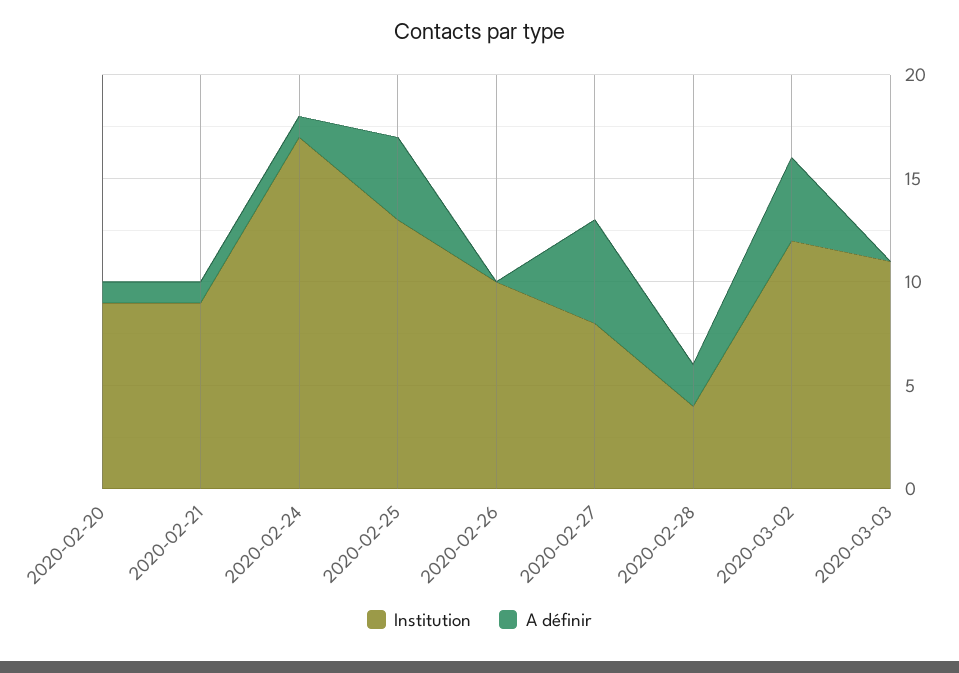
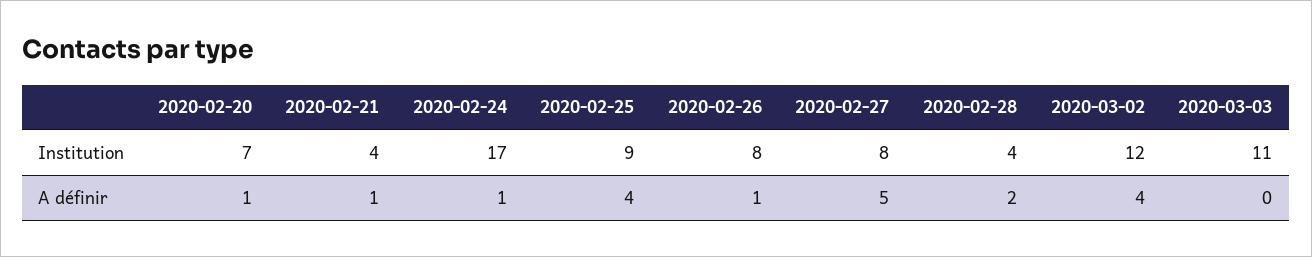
  {
    "Institution": {
-     "2020-02-20": 9,
+     "2020-02-20": 7,
-     "2020-02-21": 9,
+     "2020-02-21": 4,
      "2020-02-24": 17,
-     "2020-02-25": 13,
+     "2020-02-25": 9,
-     "2020-02-26": 10,
+     "2020-02-26": 8,
      "2020-02-27": 8,
      "2020-02-28": 4,
      "2020-03-02": 12,
      "2020-03-03": 11
    },
    "A définir": {
      "2020-02-20": 1,
      "2020-02-21": 1,
      "2020-02-24": 1,
      "2020-02-25": 4,
-     "2020-02-26": 0,
+     "2020-02-26": 1,
      "2020-02-27": 5,
      "2020-02-28": 2,
      "2020-03-02": 4,
      "2020-03-03": 0
    }
  }

